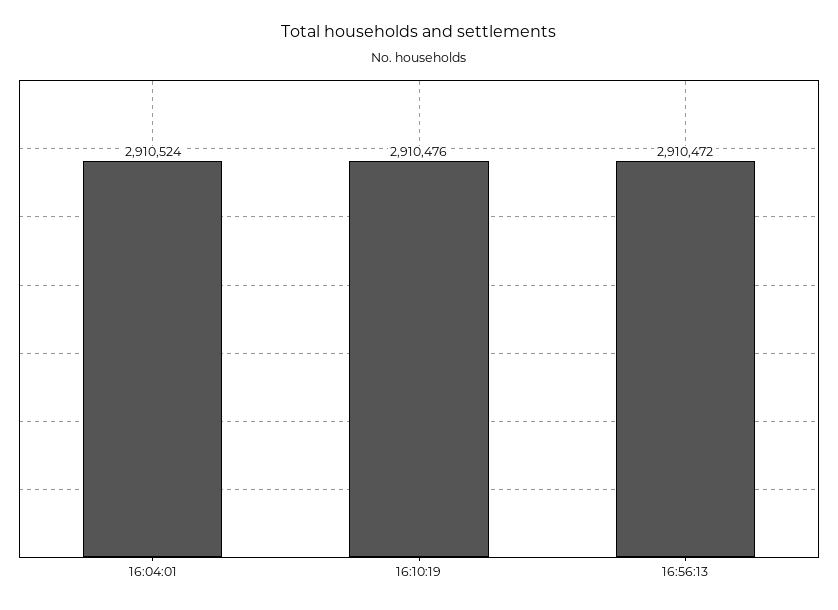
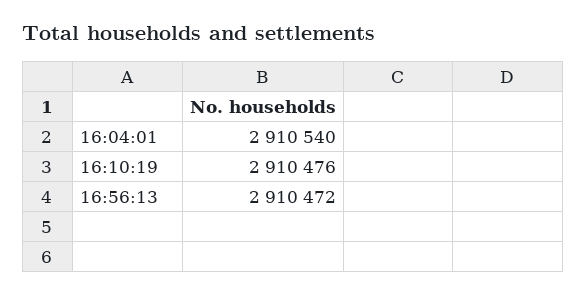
  {
-   "16:04:01": 2910524,
+   "16:04:01": 2910540,
    "16:10:19": 2910476,
    "16:56:13": 2910472
  }

